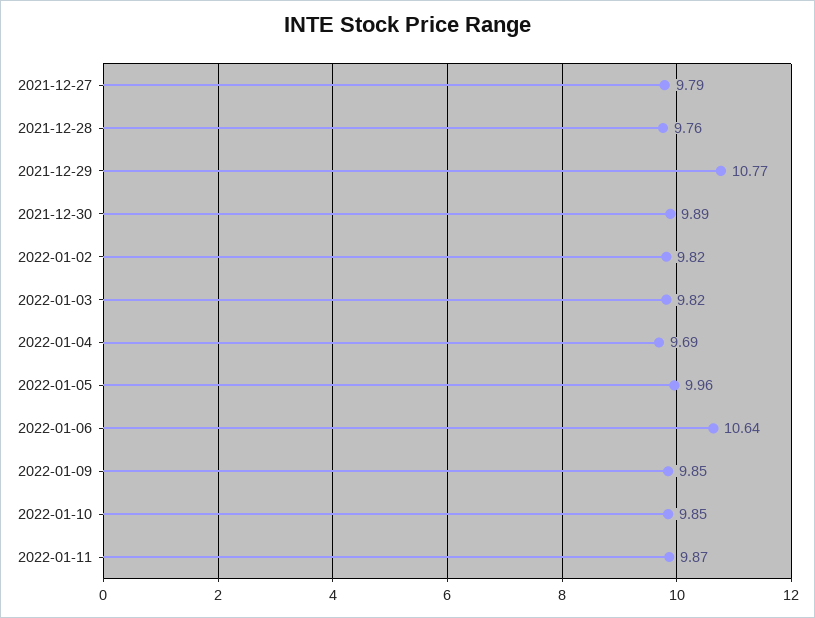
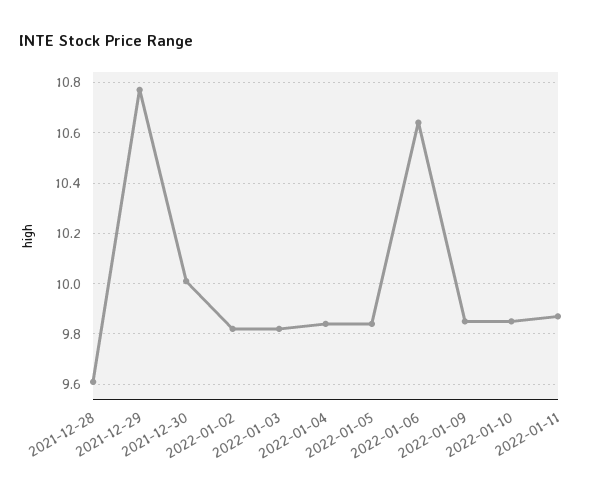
  {
-   "2021-12-27": 9.79,
-   "2021-12-28": 9.76,
+   "2021-12-28": 9.6,
    "2021-12-29": 10.77,
-   "2021-12-30": 9.89,
+   "2021-12-30": 10,
    "2022-01-02": 9.82,
    "2022-01-03": 9.82,
-   "2022-01-04": 9.69,
+   "2022-01-04": 9.85,
-   "2022-01-05": 9.96,
+   "2022-01-05": 9.85,
    "2022-01-06": 10.64,
    "2022-01-09": 9.85,
    "2022-01-10": 9.85,
    "2022-01-11": 9.87
  }

